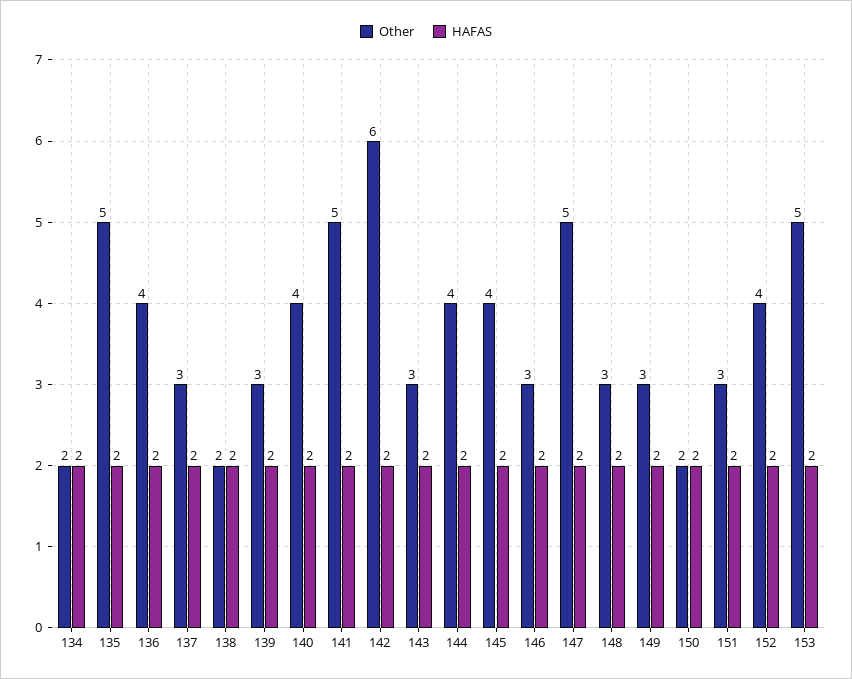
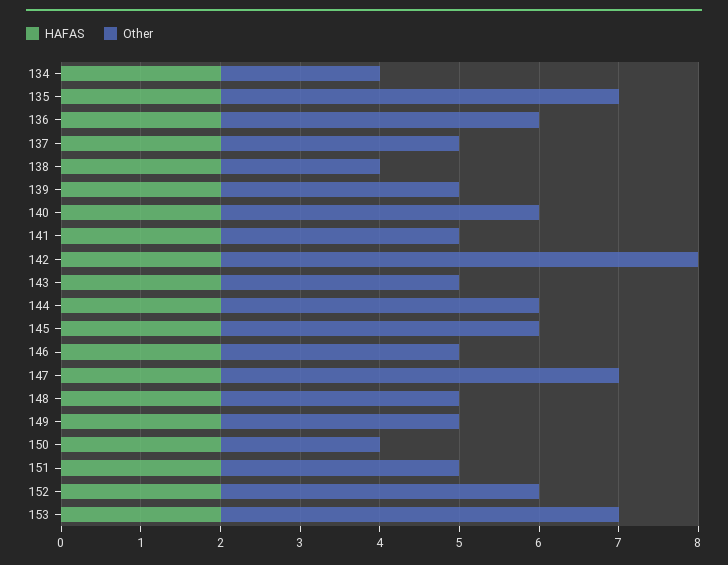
  {
    "Other": {
      "134": 2,
      "135": 5,
      "136": 4,
      "137": 3,
      "138": 2,
      "139": 3,
      "140": 4,
-     "141": 5,
+     "141": 3,
      "142": 6,
      "143": 3,
      "144": 4,
      "145": 4,
      "146": 3,
      "147": 5,
      "148": 3,
      "149": 3,
      "150": 2,
      "151": 3,
      "152": 4,
      "153": 5
    },
    "HAFAS": {
      "134": 2,
      "135": 2,
      "136": 2,
      "137": 2,
      "138": 2,
      "139": 2,
      "140": 2,
      "141": 2,
      "142": 2,
      "143": 2,
      "144": 2,
      "145": 2,
      "146": 2,
      "147": 2,
      "148": 2,
      "149": 2,
      "150": 2,
      "151": 2,
      "152": 2,
      "153": 2
    }
  }

